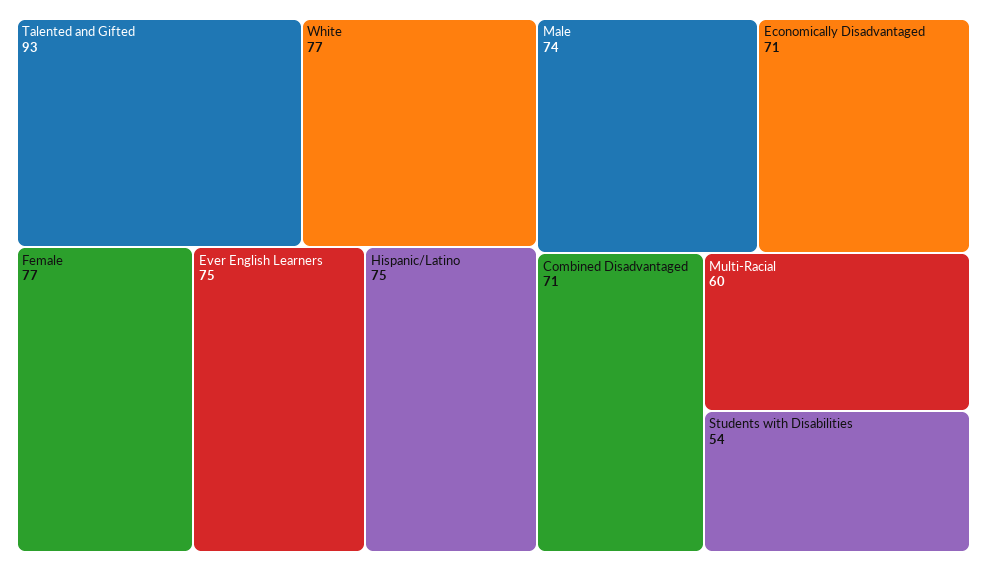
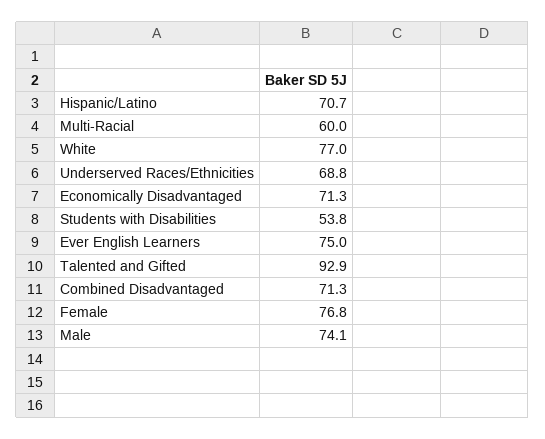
  {
    "Talented and Gifted": 92.9,
    "White": 77,
    "Female": 76.8,
    "Ever English Learners": 75,
-   "Hispanic/Latino": 75,
+   "Hispanic/Latino": 70.7,
    "Male": 74.1,
    "Economically Disadvantaged": 71.3,
    "Combined Disadvantaged": 71.3,
    "Multi-Racial": 60,
-   "Students with Disabilities": 53.8
+   "Students with Disabilities": 53.8,
+   "Underserved Races/Ethnicities": 68.8
  }

